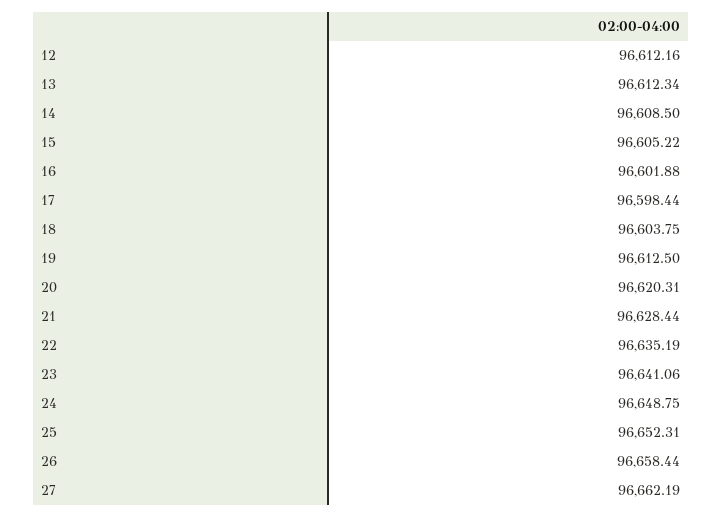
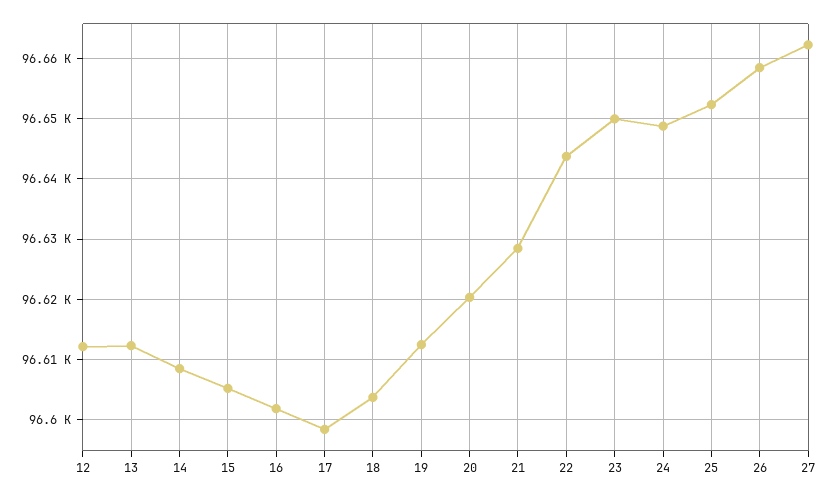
  {
    "12": 96612.16,
    "13": 96612.34,
    "14": 96608.5,
    "15": 96605.22,
    "16": 96601.88,
    "17": 96598.44,
    "18": 96603.75,
    "19": 96612.5,
    "20": 96620.31,
    "21": 96628.44,
-   "22": 96635.19,
+   "22": 96644,
-   "23": 96641.06,
+   "23": 96650,
    "24": 96648.75,
    "25": 96652.31,
    "26": 96658.44,
    "27": 96662.19
  }

